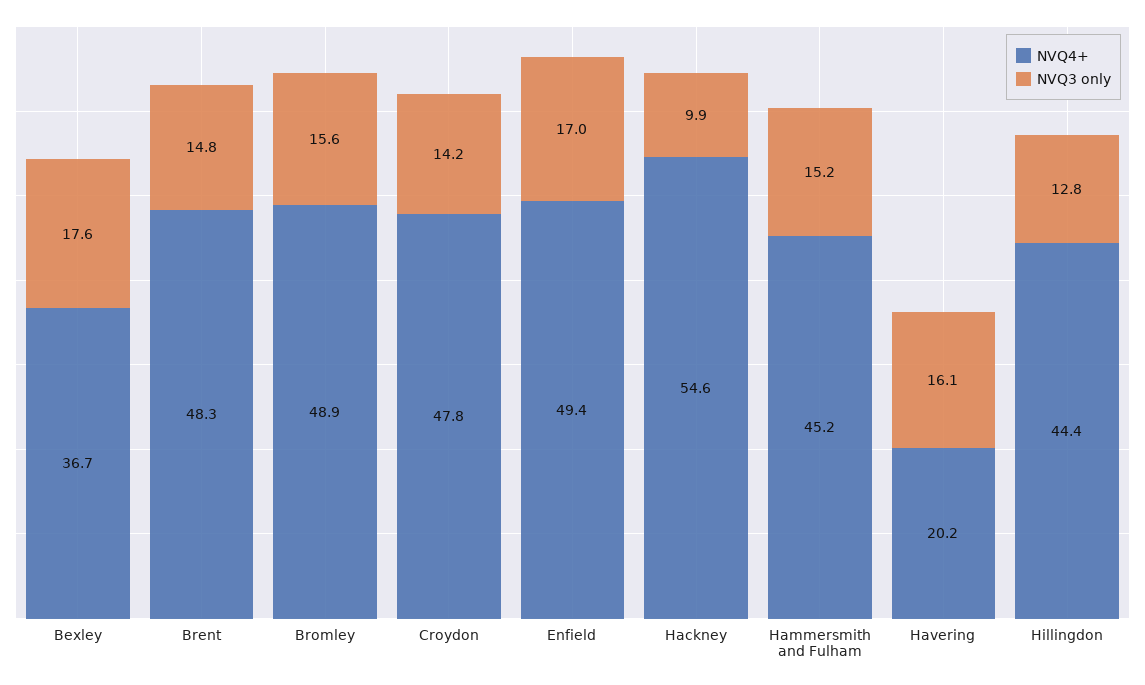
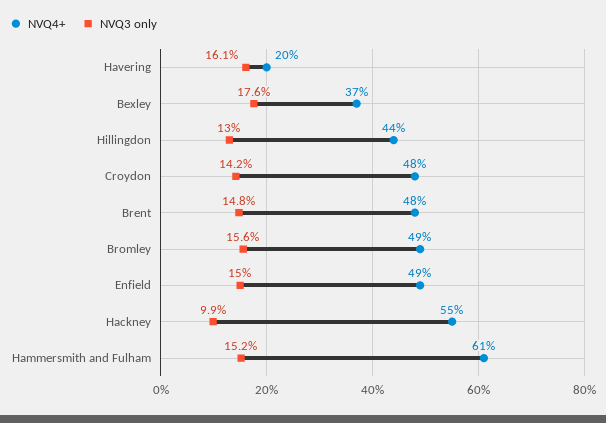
  {
    "NVQ4+": {
      "Bexley": 36.7,
      "Brent": 48.3,
      "Bromley": 48.9,
      "Croydon": 47.8,
      "Enfield": 49.4,
      "Hackney": 54.6,
-     "Hammersmith and Fulham": 45.2,
+     "Hammersmith and Fulham": 61,
      "Havering": 20.2,
      "Hillingdon": 44.4
    },
    "NVQ3 only": {
      "Bexley": 17.6,
      "Brent": 14.8,
      "Bromley": 15.6,
      "Croydon": 14.2,
-     "Enfield": 17,
+     "Enfield": 15,
      "Hackney": 9.9,
      "Hammersmith and Fulham": 15.2,
      "Havering": 16.1,
-     "Hillingdon": 12.8
+     "Hillingdon": 13
    }
  }

